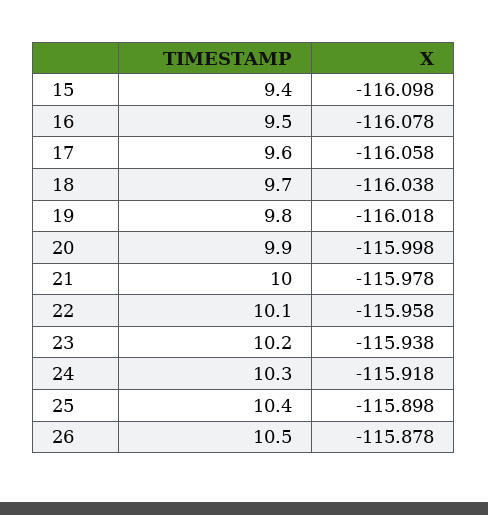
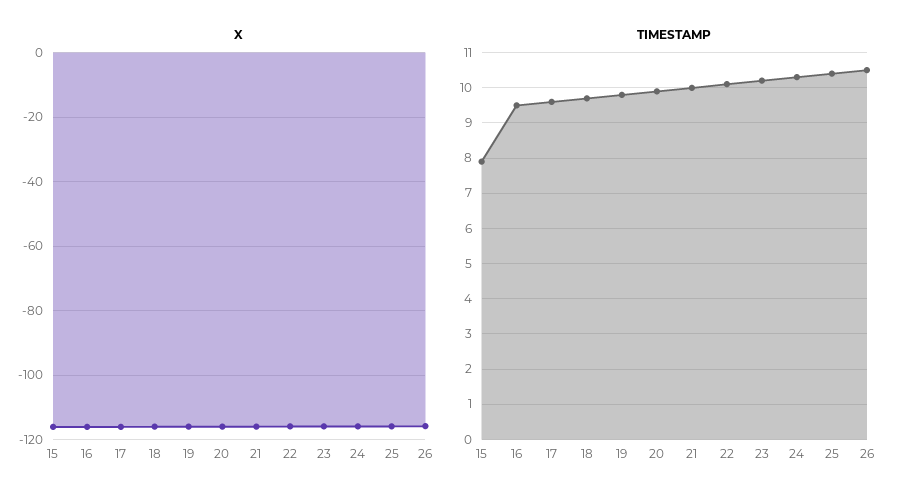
  {
    "TIMESTAMP": {
-     "15": 9.4,
+     "15": 8,
      "16": 9.5,
      "17": 9.6,
      "18": 9.7,
      "19": 9.8,
      "20": 9.9,
      "21": 10,
      "22": 10.1,
      "23": 10.2,
      "24": 10.3,
      "25": 10.4,
      "26": 10.5
    },
    "X": {
      "15": -116.098,
      "16": -116.078,
      "17": -116.058,
      "18": -116.038,
      "19": -116.018,
      "20": -115.998,
      "21": -115.978,
      "22": -115.958,
      "23": -115.938,
      "24": -115.918,
      "25": -115.898,
      "26": -115.878
    }
  }

